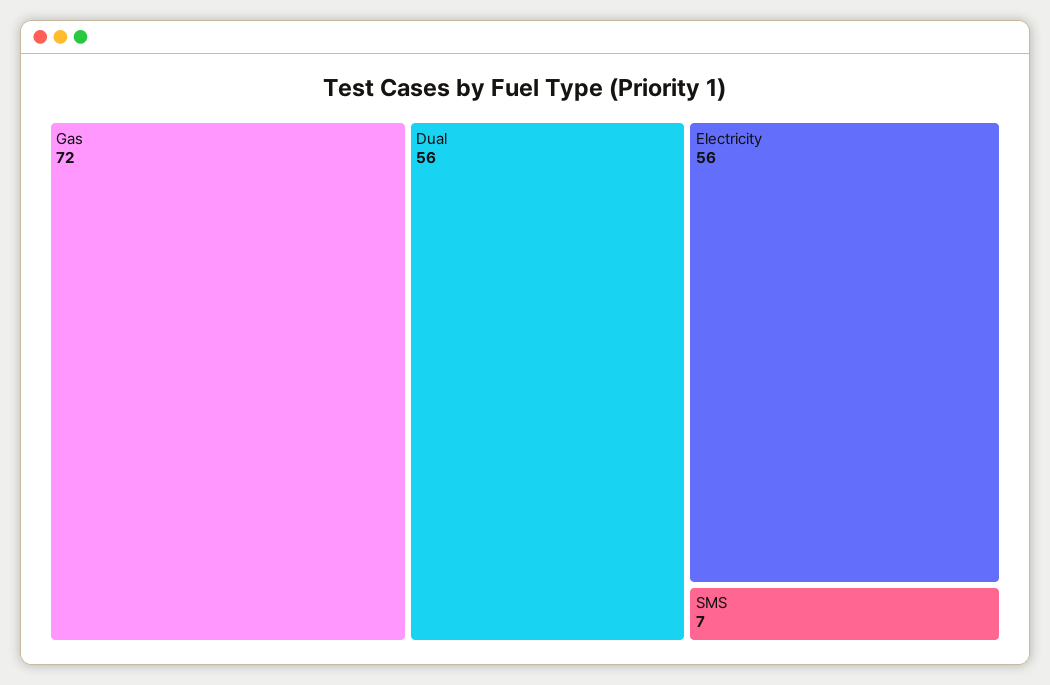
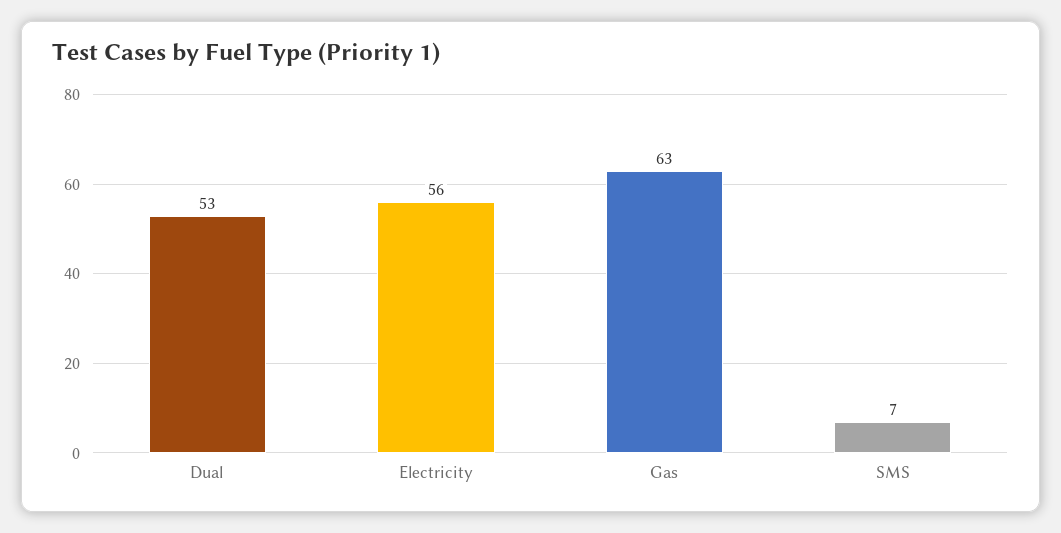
  {
-   "Gas": 72,
+   "Gas": 63,
-   "Dual": 56,
+   "Dual": 53,
    "Electricity": 56,
    "SMS": 7
  }

